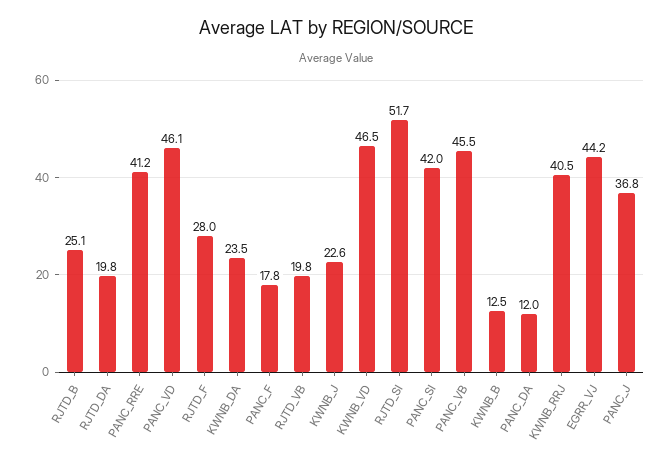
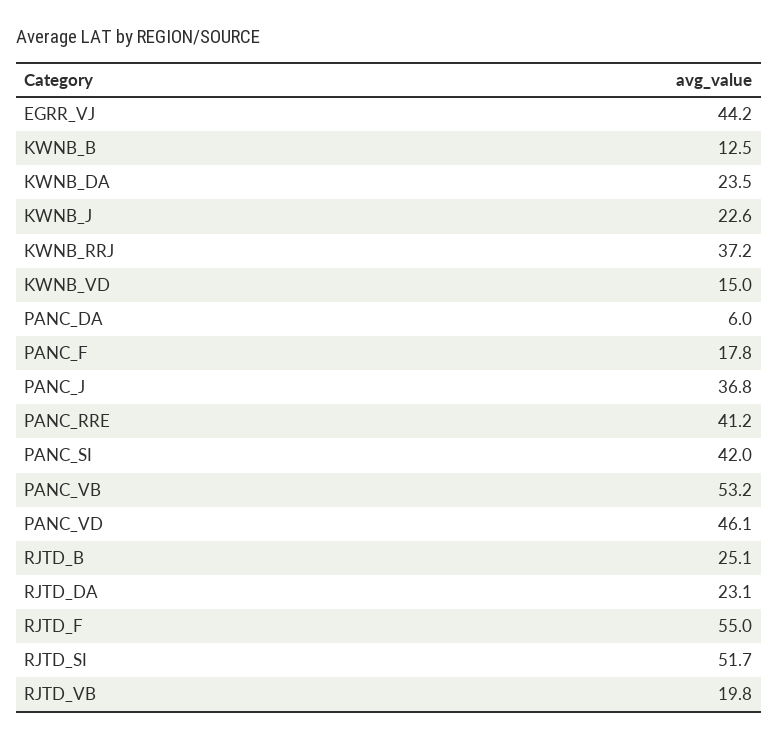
  {
    "RJTD_B": 25.1,
-   "RJTD_DA": 19.8,
+   "RJTD_DA": 23.1,
    "PANC_RRE": 41.2,
    "PANC_VD": 46.1,
-   "RJTD_F": 28,
+   "RJTD_F": 55,
    "KWNB_DA": 23.5,
    "PANC_F": 17.8,
    "RJTD_VB": 19.8,
    "KWNB_J": 22.6,
-   "KWNB_VD": 46.5,
+   "KWNB_VD": 15,
    "RJTD_SI": 51.7,
    "PANC_SI": 42,
-   "PANC_VB": 45.5,
+   "PANC_VB": 53.2,
    "KWNB_B": 12.5,
-   "PANC_DA": 12,
+   "PANC_DA": 6,
-   "KWNB_RRJ": 40.5,
+   "KWNB_RRJ": 37.2,
    "EGRR_VJ": 44.2,
    "PANC_J": 36.8
  }

